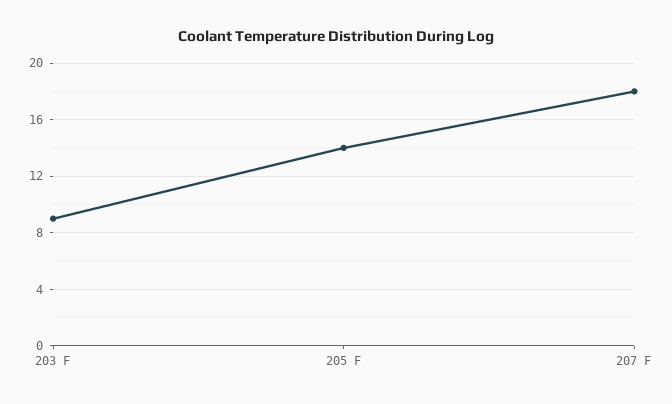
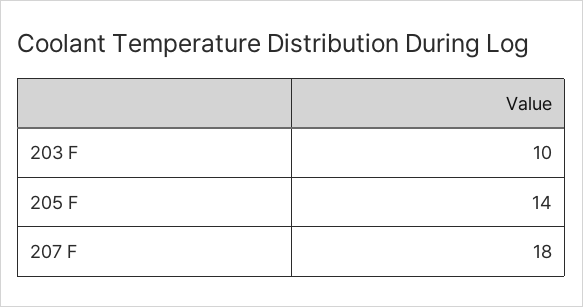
  {
-   "203 F": 9,
+   "203 F": 10,
    "205 F": 14,
    "207 F": 18
  }

